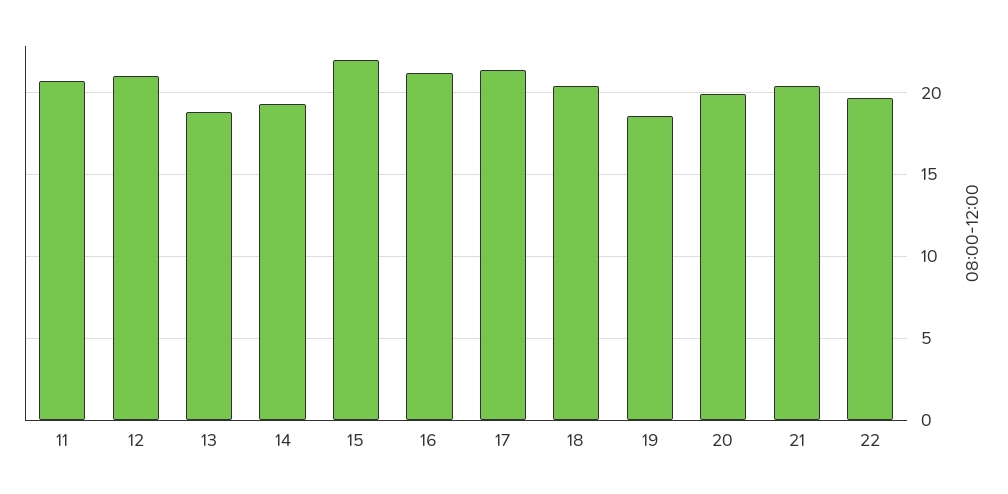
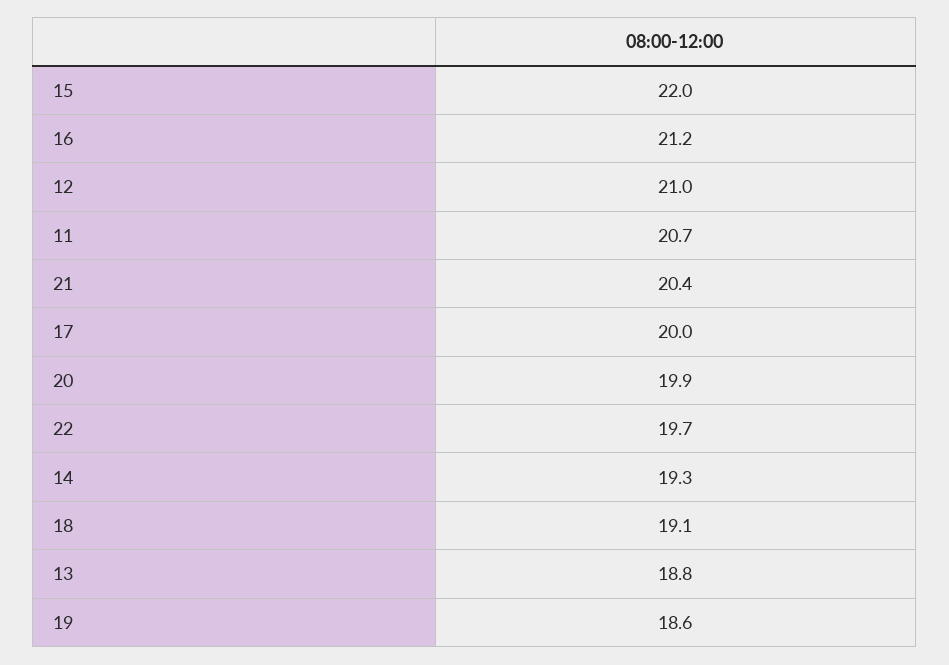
  {
    "11": 20.7,
    "12": 21,
    "13": 18.8,
    "14": 19.3,
    "15": 22,
    "16": 21.2,
-   "17": 21.5,
+   "17": 20,
-   "18": 20.5,
+   "18": 19.1,
    "19": 18.6,
    "20": 19.9,
    "21": 20.4,
    "22": 19.7
  }

